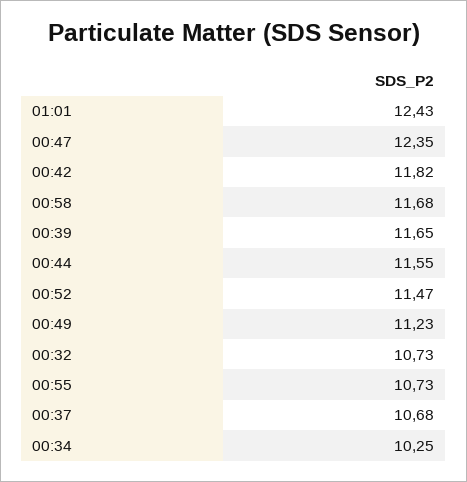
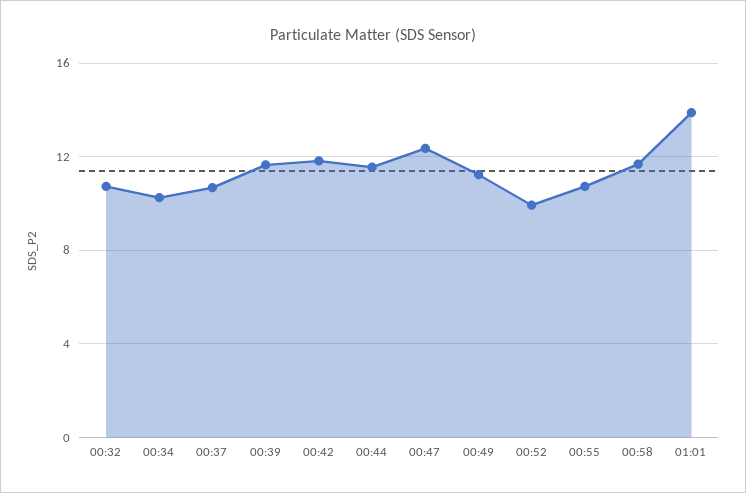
  {
-   "01:01": 12.43,
+   "01:01": 14,
    "00:47": 12.35,
    "00:42": 11.82,
    "00:58": 11.68,
    "00:39": 11.65,
    "00:44": 11.55,
-   "00:52": 11.47,
+   "00:52": 10,
    "00:49": 11.23,
    "00:32": 10.73,
    "00:55": 10.73,
    "00:37": 10.68,
    "00:34": 10.25
  }

